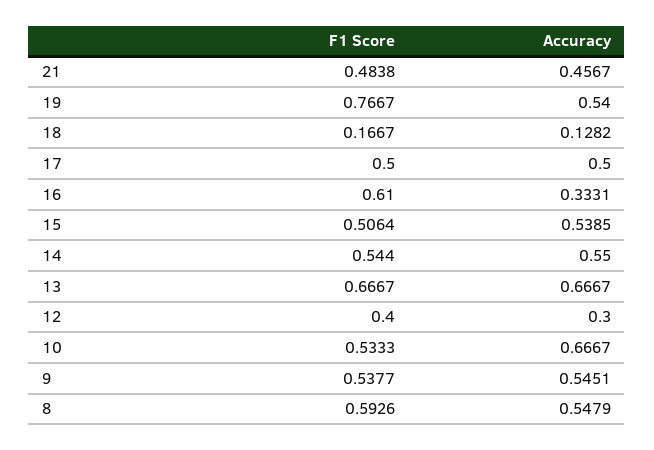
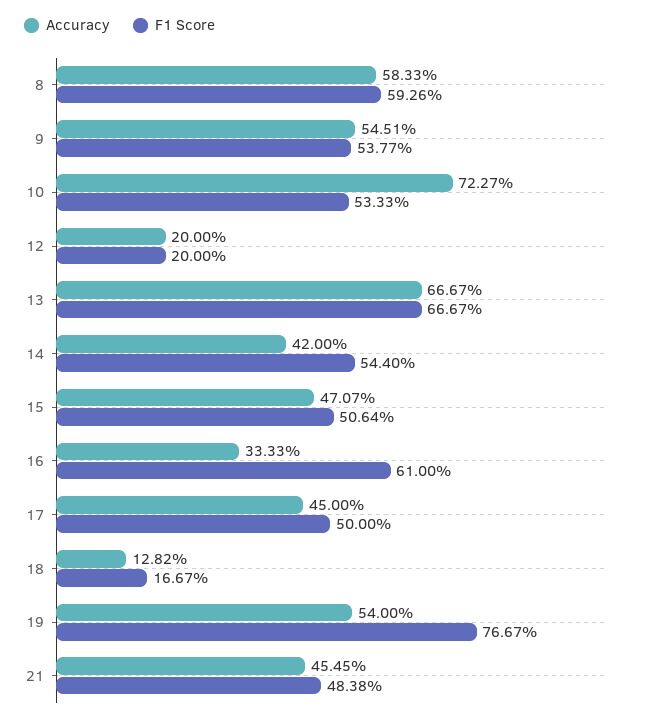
  {
    "F1 Score": {
      "21": 0.4838,
      "19": 0.7667,
      "18": 0.1667,
      "17": 0.5,
      "16": 0.61,
      "15": 0.5064,
      "14": 0.544,
      "13": 0.6667,
-     "12": 0.4,
+     "12": 0.2,
      "10": 0.5333,
      "9": 0.5377,
      "8": 0.5926
    },
    "Accuracy": {
-     "21": 0.4567,
+     "21": 0.4545,
      "19": 0.54,
      "18": 0.1282,
-     "17": 0.5,
+     "17": 0.45,
-     "16": 0.3331,
+     "16": 0.3333,
-     "15": 0.5385,
+     "15": 0.4707,
-     "14": 0.55,
+     "14": 0.42,
      "13": 0.6667,
-     "12": 0.3,
+     "12": 0.2,
-     "10": 0.6667,
+     "10": 0.7227,
      "9": 0.5451,
-     "8": 0.5479
+     "8": 0.5833
    }
  }

